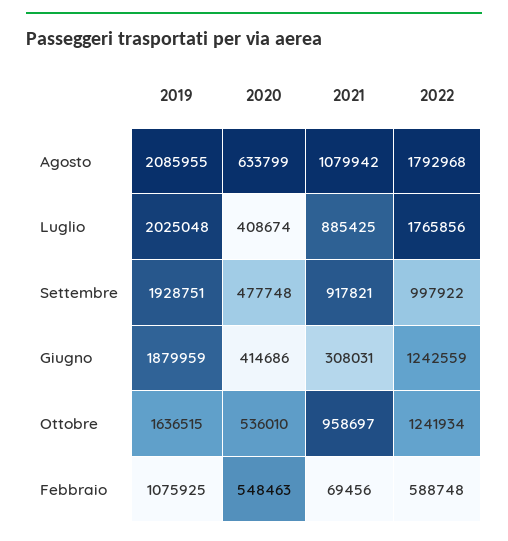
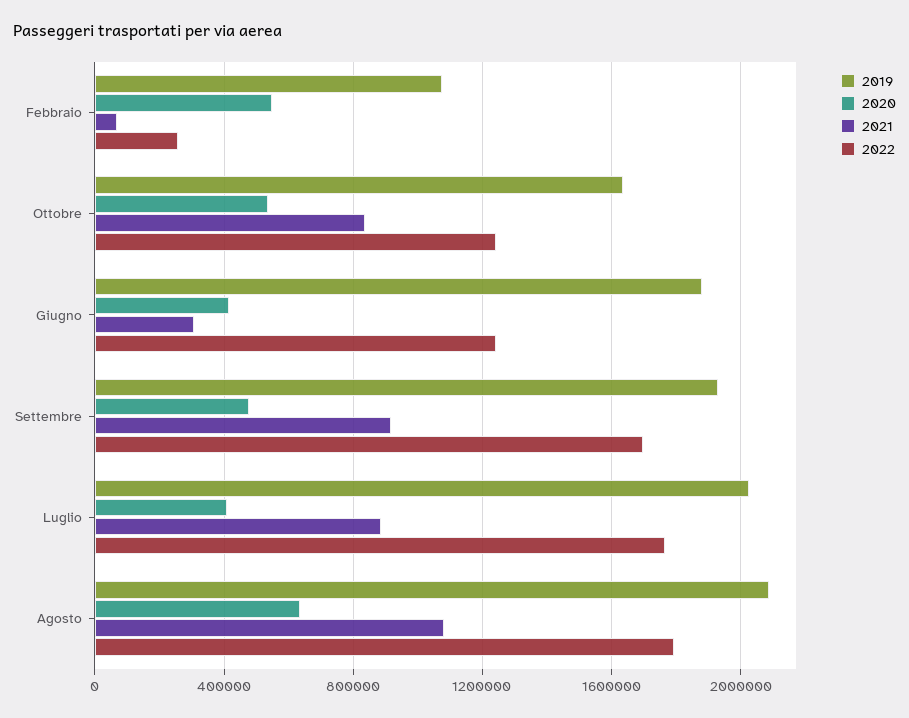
  {
    "2019": {
      "Agosto": 2085955,
      "Luglio": 2025048,
      "Settembre": 1928751,
      "Giugno": 1879959,
      "Ottobre": 1636515,
      "Febbraio": 1075925
    },
    "2020": {
      "Agosto": 633799,
      "Luglio": 408674,
      "Settembre": 477748,
      "Giugno": 414686,
      "Ottobre": 536010,
      "Febbraio": 548463
    },
    "2021": {
      "Agosto": 1079942,
      "Luglio": 885425,
      "Settembre": 917821,
      "Giugno": 308031,
-     "Ottobre": 958697,
+     "Ottobre": 850000,
      "Febbraio": 69456
    },
    "2022": {
      "Agosto": 1792968,
      "Luglio": 1765856,
-     "Settembre": 997922,
+     "Settembre": 1700000,
      "Giugno": 1242559,
      "Ottobre": 1241934,
-     "Febbraio": 588748
+     "Febbraio": 250000
    }
  }

